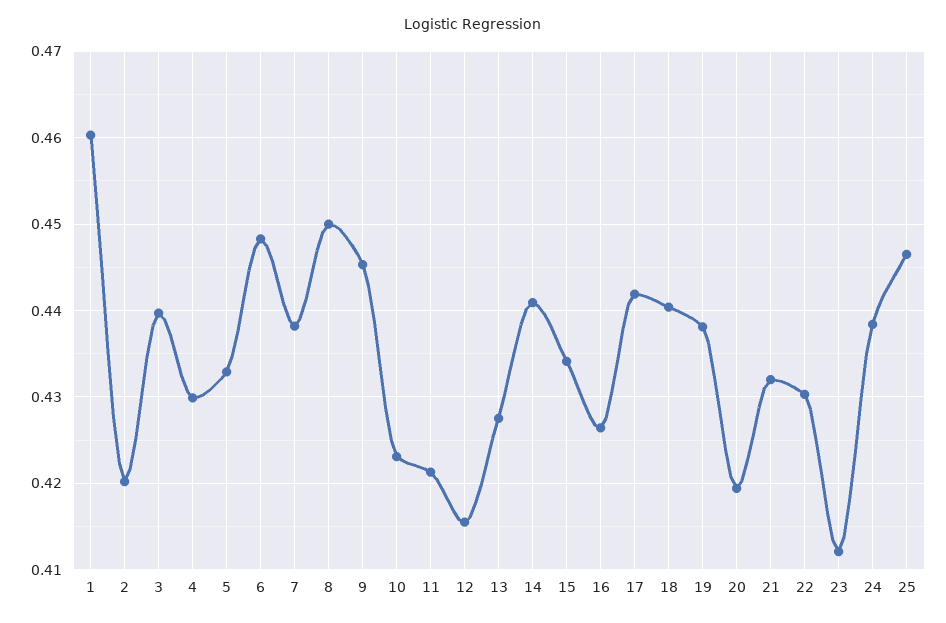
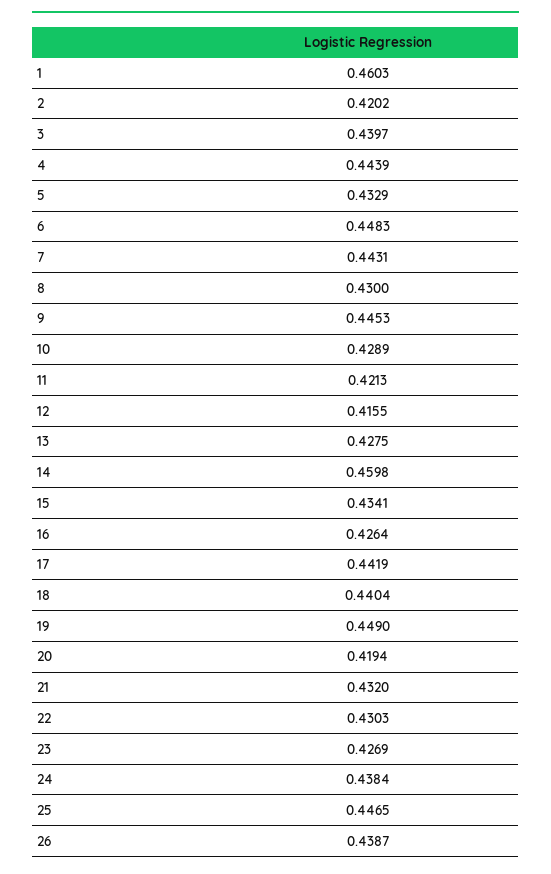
  {
    "1": 0.4603,
    "2": 0.4202,
    "3": 0.4397,
-   "4": 0.43,
+   "4": 0.4439,
    "5": 0.4329,
    "6": 0.4483,
-   "7": 0.438,
+   "7": 0.4431,
-   "8": 0.45,
+   "8": 0.43,
    "9": 0.4453,
-   "10": 0.423,
+   "10": 0.4289,
    "11": 0.4213,
    "12": 0.4155,
    "13": 0.4275,
-   "14": 0.441,
+   "14": 0.4598,
    "15": 0.4341,
    "16": 0.4264,
    "17": 0.4419,
    "18": 0.4404,
-   "19": 0.438,
+   "19": 0.449,
    "20": 0.4194,
    "21": 0.432,
    "22": 0.4303,
-   "23": 0.412,
+   "23": 0.4269,
    "24": 0.4384,
-   "25": 0.4465
+   "25": 0.4465,
+   "26": 0.4387
  }

